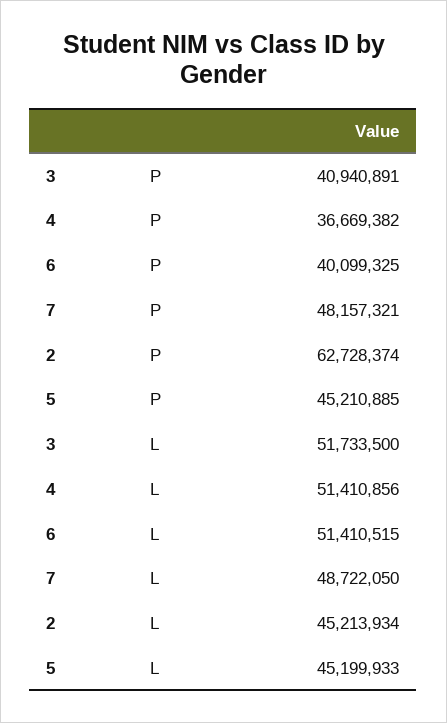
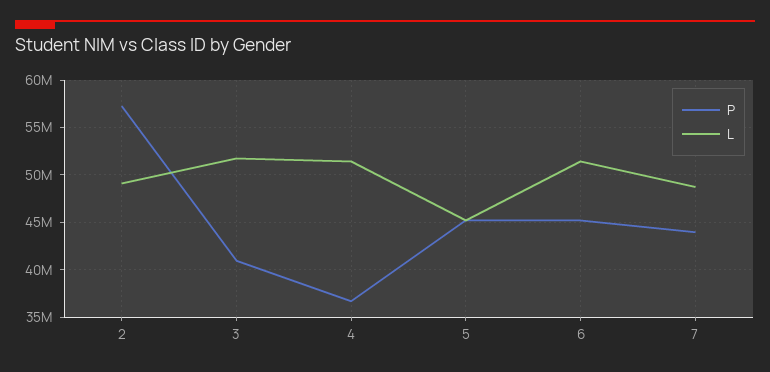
  {
    "P": {
      "3": 40940891,
      "4": 36669382,
-     "6": 40099325,
+     "6": 45000000,
-     "7": 48157321,
+     "7": 44000000,
-     "2": 62728374,
+     "2": 57000000,
      "5": 45210885
    },
    "L": {
      "3": 51733500,
      "4": 51410856,
      "6": 51410515,
      "7": 48722050,
-     "2": 45213934,
+     "2": 49000000,
      "5": 45199933
    }
  }

